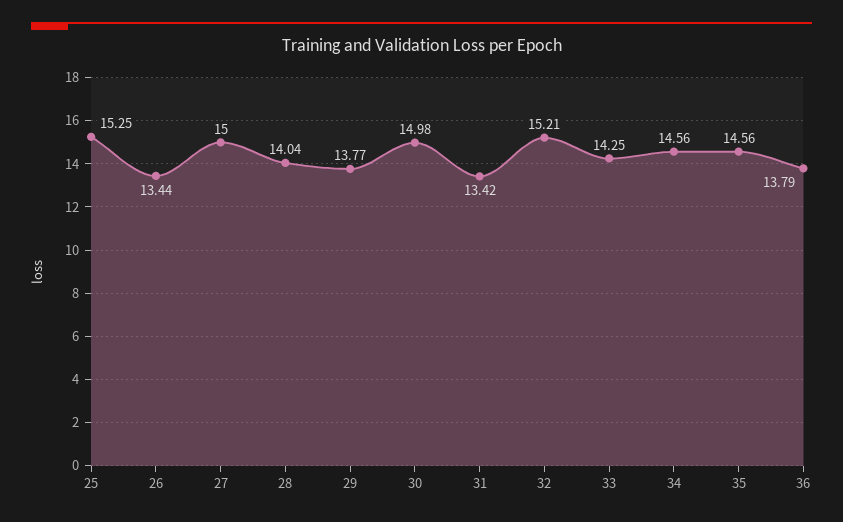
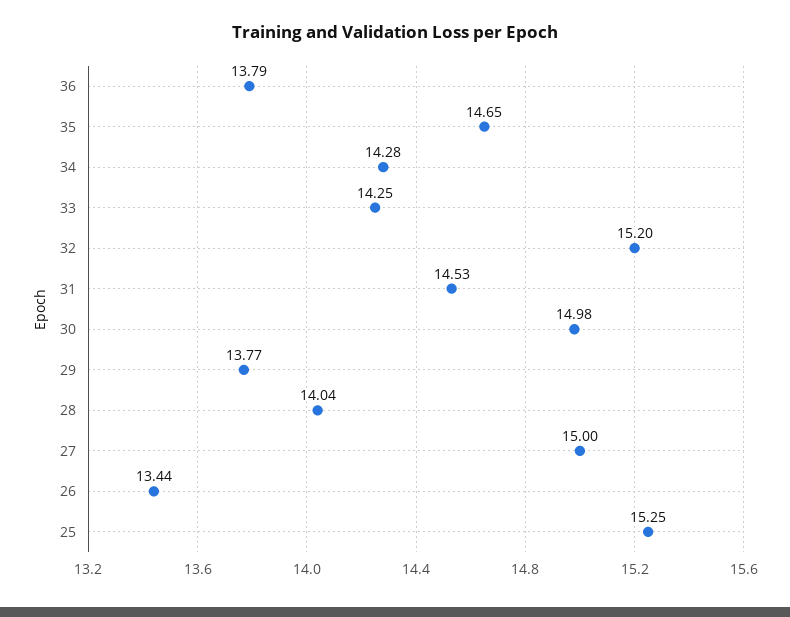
  {
    "25": 15.25,
    "26": 13.44,
    "27": 15,
    "28": 14.04,
    "29": 13.77,
    "30": 14.98,
-   "31": 13.42,
+   "31": 14.53,
-   "32": 15.21,
+   "32": 15.2,
    "33": 14.25,
-   "34": 14.56,
+   "34": 14.28,
-   "35": 14.56,
+   "35": 14.65,
    "36": 13.79
  }

